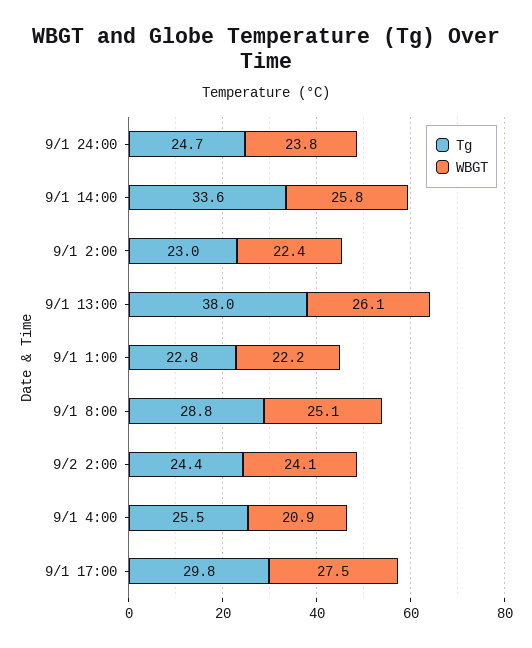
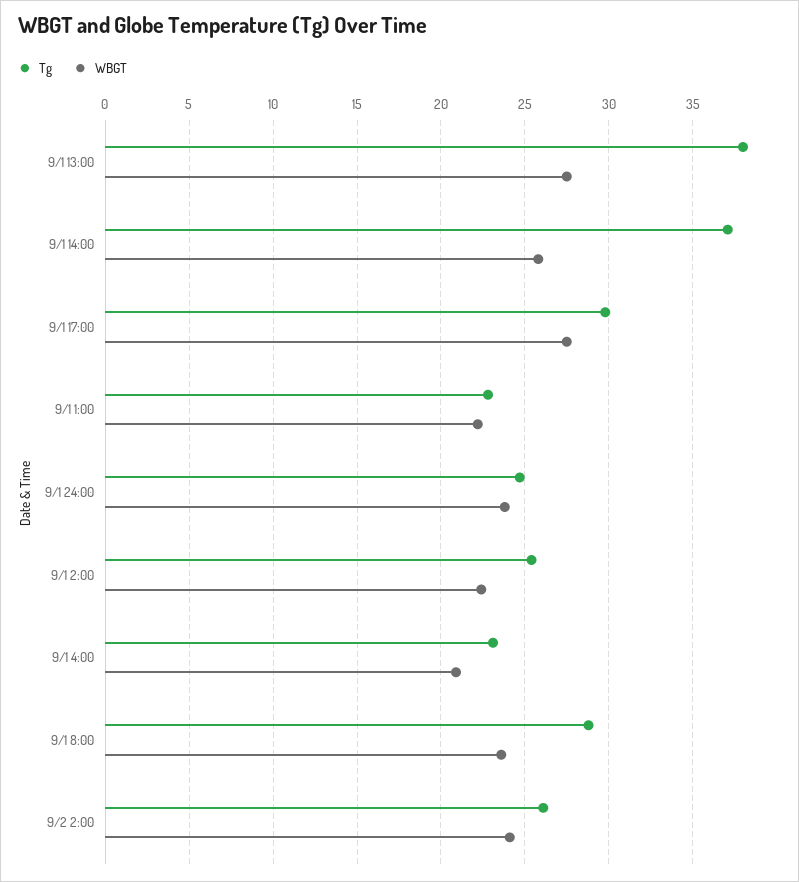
  {
    "Tg": {
      "9/1 24:00": 24.7,
-     "9/1 14:00": 33.6,
+     "9/1 14:00": 37,
-     "9/1 2:00": 23,
+     "9/1 2:00": 25.5,
      "9/1 13:00": 38,
      "9/1 1:00": 22.8,
      "9/1 8:00": 28.8,
-     "9/2 2:00": 24.4,
+     "9/2 2:00": 26,
-     "9/1 4:00": 25.5,
+     "9/1 4:00": 23,
      "9/1 17:00": 29.8
    },
    "WBGT": {
      "9/1 24:00": 23.8,
      "9/1 14:00": 25.8,
      "9/1 2:00": 22.4,
-     "9/1 13:00": 26.1,
+     "9/1 13:00": 27.5,
      "9/1 1:00": 22.2,
-     "9/1 8:00": 25.1,
+     "9/1 8:00": 23.5,
      "9/2 2:00": 24.1,
      "9/1 4:00": 20.9,
      "9/1 17:00": 27.5
    }
  }

